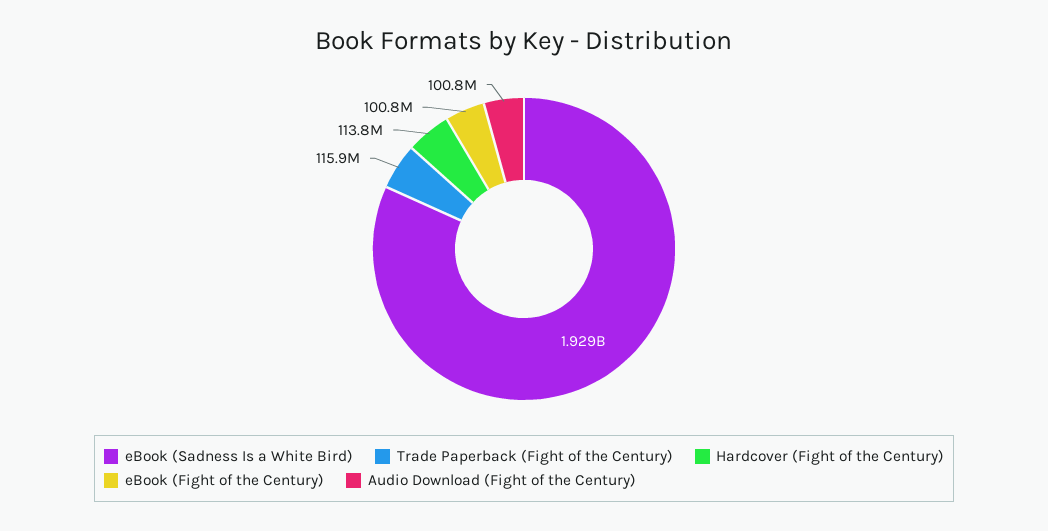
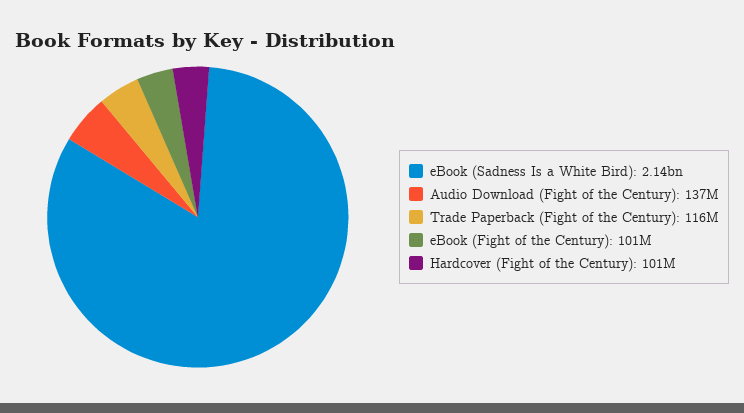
  {
-   "eBook (Sadness Is a White Bird)": 1929000000,
+   "eBook (Sadness Is a White Bird)": 2140000000,
    "Trade Paperback (Fight of the Century)": 115900000,
-   "Hardcover (Fight of the Century)": 113800000,
+   "Hardcover (Fight of the Century)": 101000000,
    "eBook (Fight of the Century)": 100800000,
-   "Audio Download (Fight of the Century)": 100800000
+   "Audio Download (Fight of the Century)": 137000000
  }

